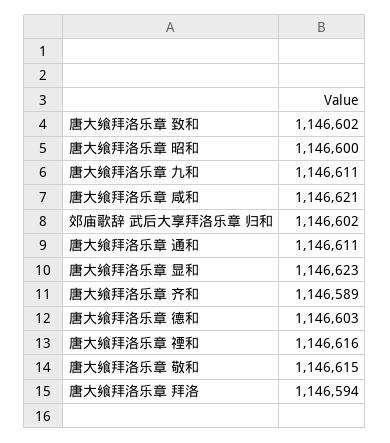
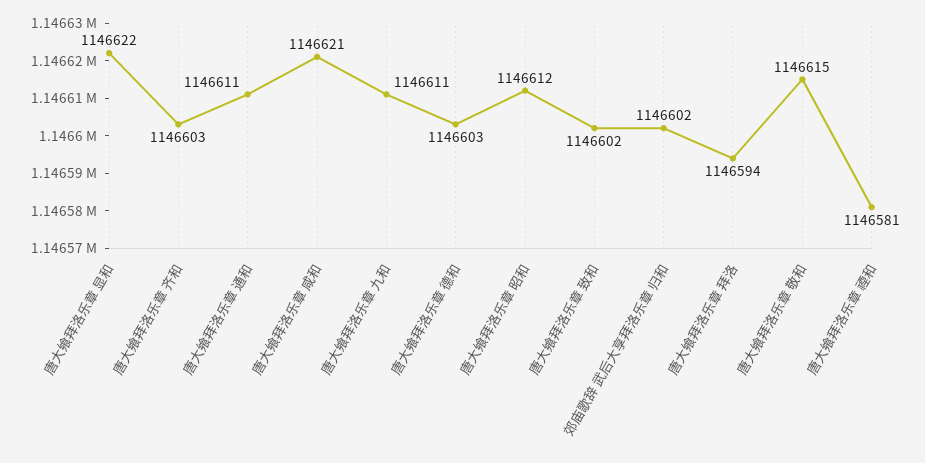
  {
    "唐大飨拜洛乐章 致和": 1146602,
-   "唐大飨拜洛乐章 昭和": 1146600,
+   "唐大飨拜洛乐章 昭和": 1146612,
    "唐大飨拜洛乐章 九和": 1146611,
    "唐大飨拜洛乐章 咸和": 1146621,
    "郊庙歌辞 武后大享拜洛乐章 归和": 1146602,
    "唐大飨拜洛乐章 通和": 1146611,
-   "唐大飨拜洛乐章 显和": 1146623,
+   "唐大飨拜洛乐章 显和": 1146622,
-   "唐大飨拜洛乐章 齐和": 1146589,
+   "唐大飨拜洛乐章 齐和": 1146603,
    "唐大飨拜洛乐章 德和": 1146603,
-   "唐大飨拜洛乐章 禋和": 1146616,
+   "唐大飨拜洛乐章 禋和": 1146581,
    "唐大飨拜洛乐章 敬和": 1146615,
    "唐大飨拜洛乐章 拜洛": 1146594
  }

